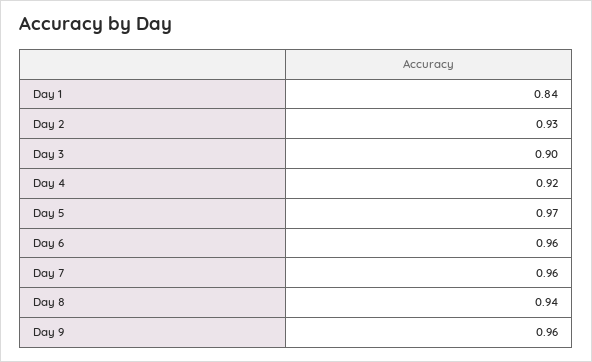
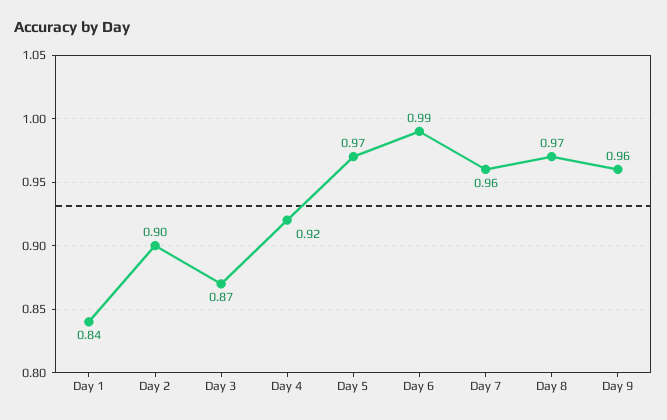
  {
    "Day 1": 0.84,
-   "Day 2": 0.93,
+   "Day 2": 0.9,
-   "Day 3": 0.9,
+   "Day 3": 0.87,
    "Day 4": 0.92,
    "Day 5": 0.97,
-   "Day 6": 0.96,
+   "Day 6": 0.99,
    "Day 7": 0.96,
-   "Day 8": 0.94,
+   "Day 8": 0.97,
    "Day 9": 0.96
  }

